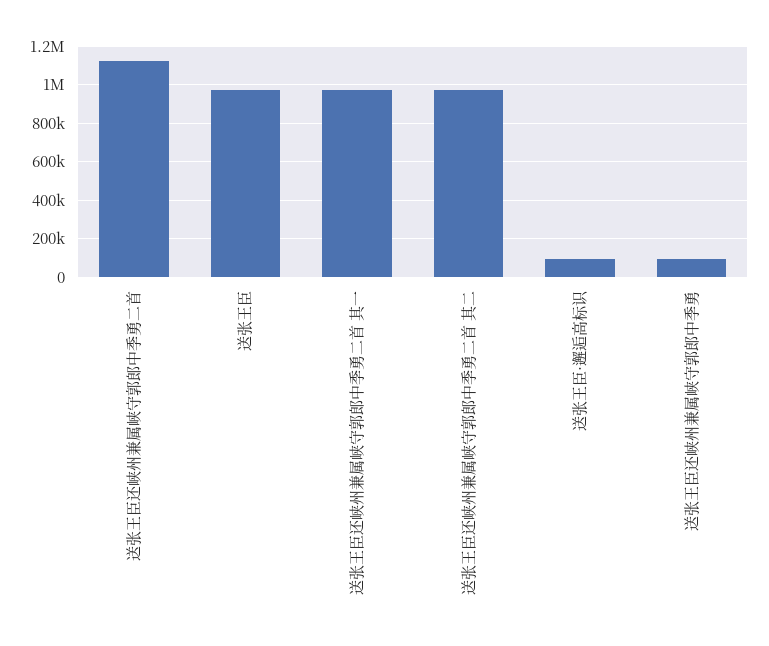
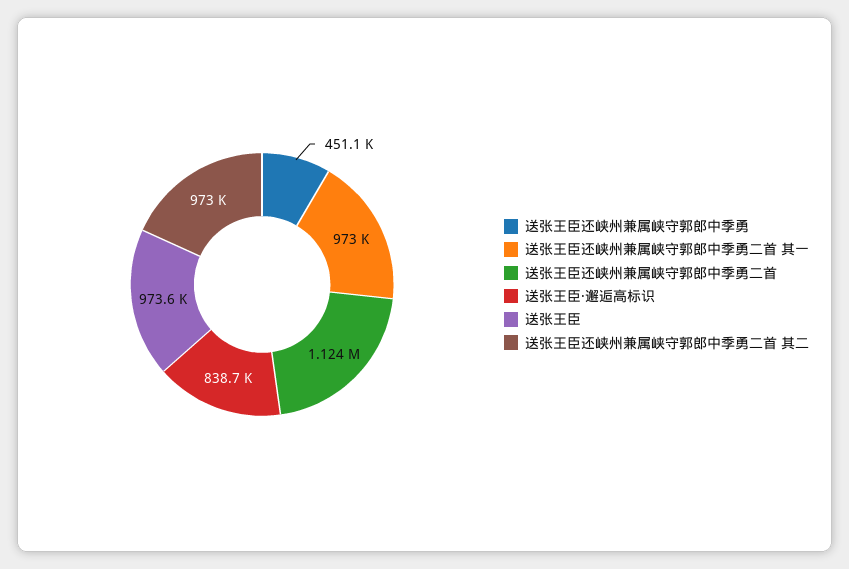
  {
    "送张王臣还峡州兼属峡守郭郎中季勇二首": 1124000,
    "送张王臣": 973600,
    "送张王臣还峡州兼属峡守郭郎中季勇二首 其一": 973000,
    "送张王臣还峡州兼属峡守郭郎中季勇二首 其二": 973000,
-   "送张王臣·邂逅高标识": 100000,
+   "送张王臣·邂逅高标识": 838700,
-   "送张王臣还峡州兼属峡守郭郎中季勇": 100000
+   "送张王臣还峡州兼属峡守郭郎中季勇": 451100
  }

